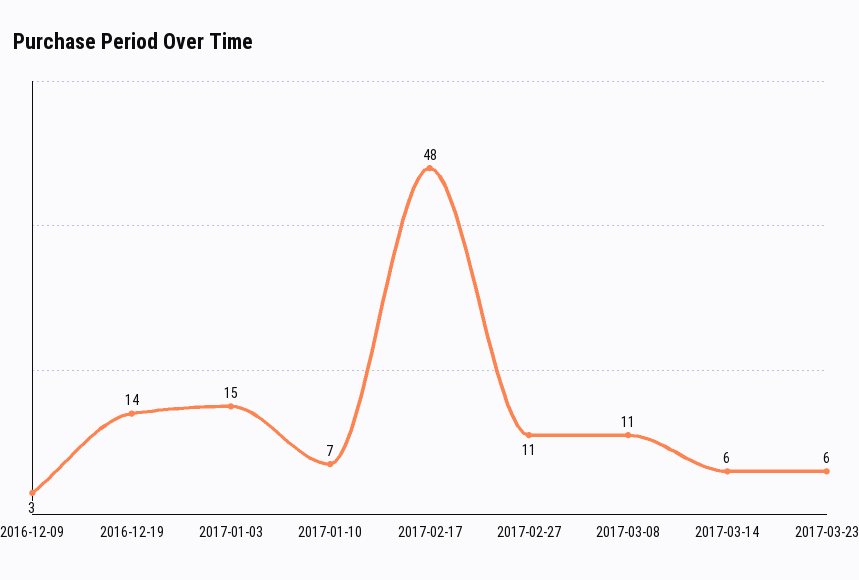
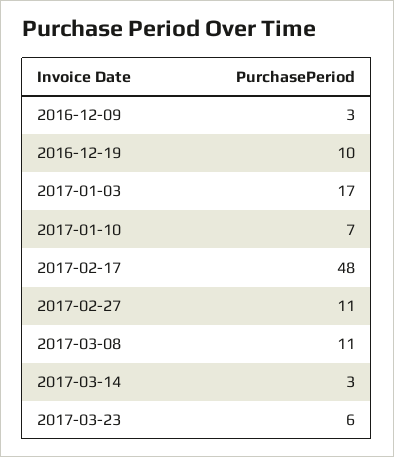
  {
    "2016-12-09": 3,
-   "2016-12-19": 14,
+   "2016-12-19": 10,
-   "2017-01-03": 15,
+   "2017-01-03": 17,
    "2017-01-10": 7,
    "2017-02-17": 48,
    "2017-02-27": 11,
    "2017-03-08": 11,
-   "2017-03-14": 6,
+   "2017-03-14": 3,
    "2017-03-23": 6
  }

